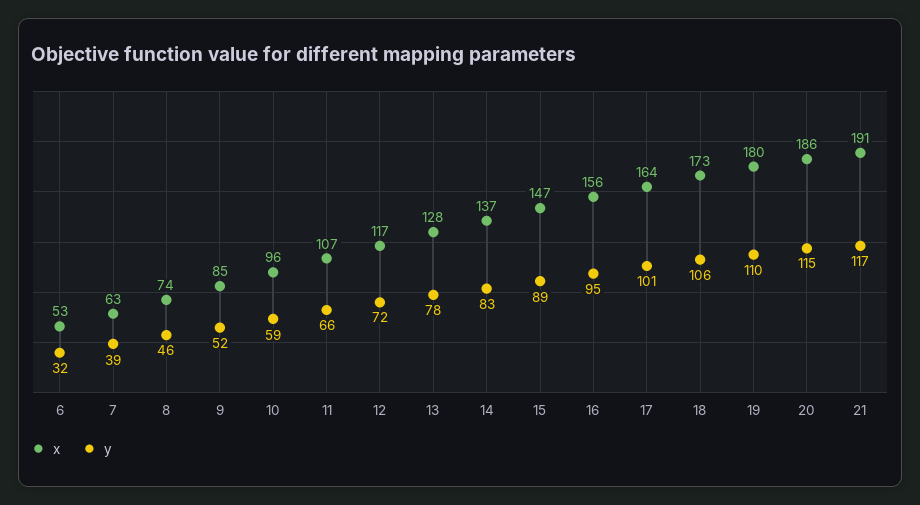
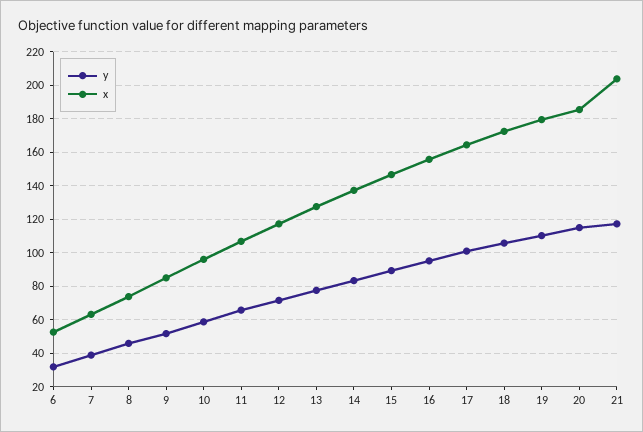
  {
    "x": {
      "6": 53,
      "7": 63,
      "8": 74,
      "9": 85,
      "10": 96,
      "11": 107,
      "12": 117,
      "13": 128,
      "14": 137,
      "15": 147,
      "16": 156,
      "17": 164,
      "18": 173,
      "19": 180,
      "20": 186,
-     "21": 191
+     "21": 205
    },
    "y": {
      "6": 32,
      "7": 39,
      "8": 46,
      "9": 52,
      "10": 59,
      "11": 66,
      "12": 72,
      "13": 78,
      "14": 83,
      "15": 89,
      "16": 95,
      "17": 101,
      "18": 106,
      "19": 110,
      "20": 115,
      "21": 117
    }
  }

